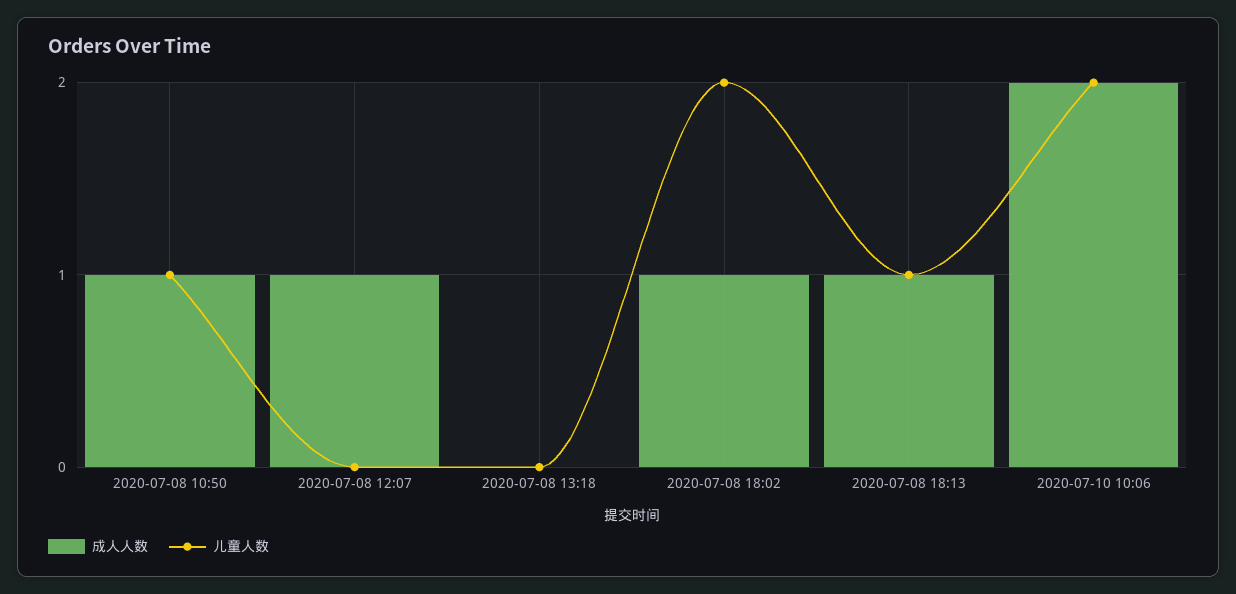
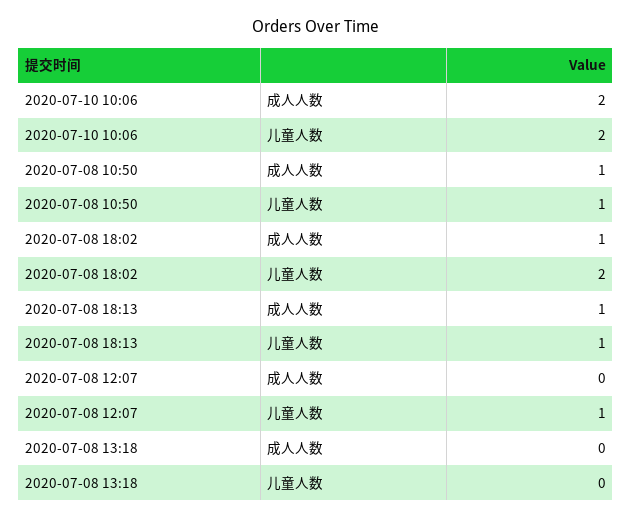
  {
    "成人人数": {
      "2020-07-08 10:50": 1,
-     "2020-07-08 12:07": 1,
+     "2020-07-08 12:07": 0,
      "2020-07-08 13:18": 0,
      "2020-07-08 18:02": 1,
      "2020-07-08 18:13": 1,
      "2020-07-10 10:06": 2
    },
    "儿童人数": {
      "2020-07-08 10:50": 1,
-     "2020-07-08 12:07": 0,
+     "2020-07-08 12:07": 1,
      "2020-07-08 13:18": 0,
      "2020-07-08 18:02": 2,
      "2020-07-08 18:13": 1,
      "2020-07-10 10:06": 2
    }
  }

